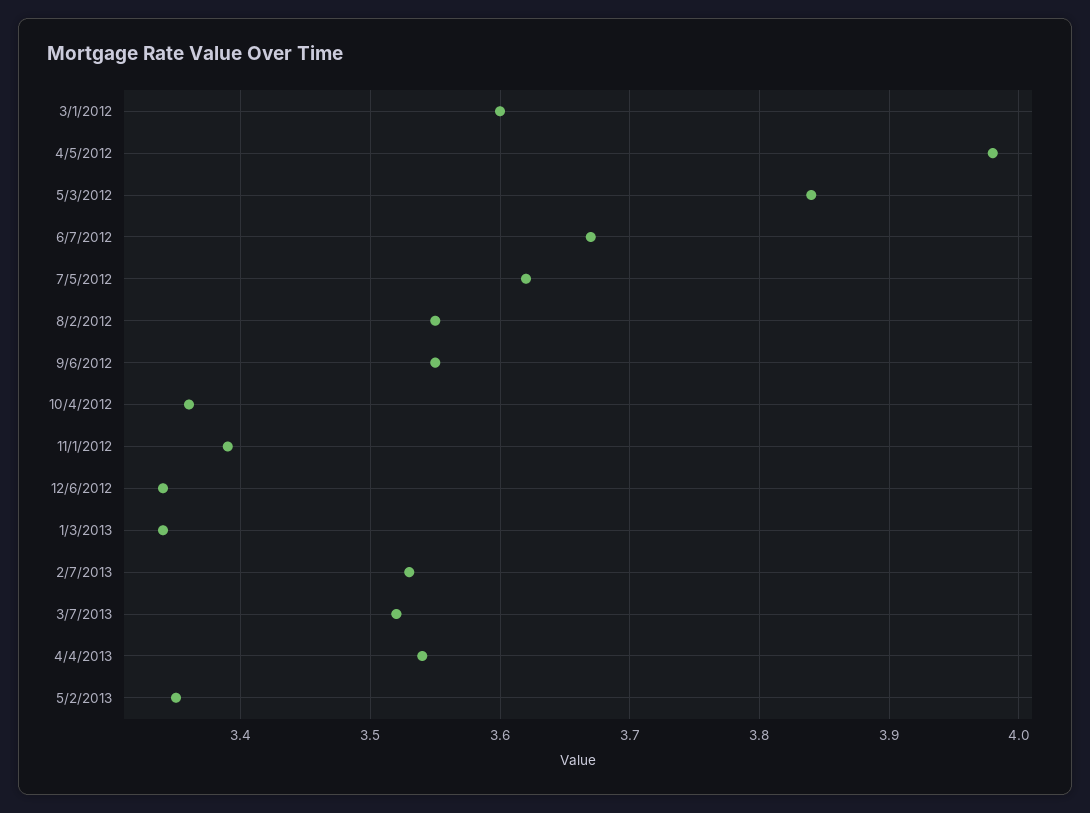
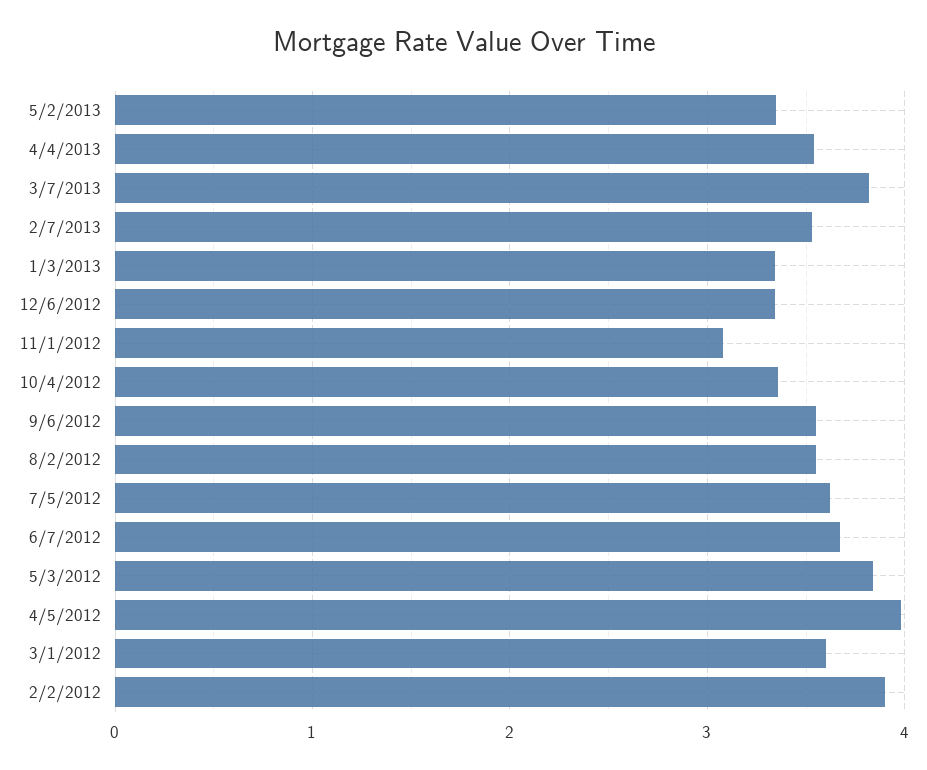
  {
    "3/1/2012": 3.6,
    "4/5/2012": 3.98,
    "5/3/2012": 3.84,
    "6/7/2012": 3.67,
    "7/5/2012": 3.62,
    "8/2/2012": 3.55,
    "9/6/2012": 3.55,
    "10/4/2012": 3.36,
-   "11/1/2012": 3.39,
+   "11/1/2012": 3.1,
    "12/6/2012": 3.34,
    "1/3/2013": 3.34,
    "2/7/2013": 3.53,
-   "3/7/2013": 3.52,
+   "3/7/2013": 3.8,
    "4/4/2013": 3.54,
-   "5/2/2013": 3.35
+   "5/2/2013": 3.35,
+   "2/2/2012": 3.9
  }

